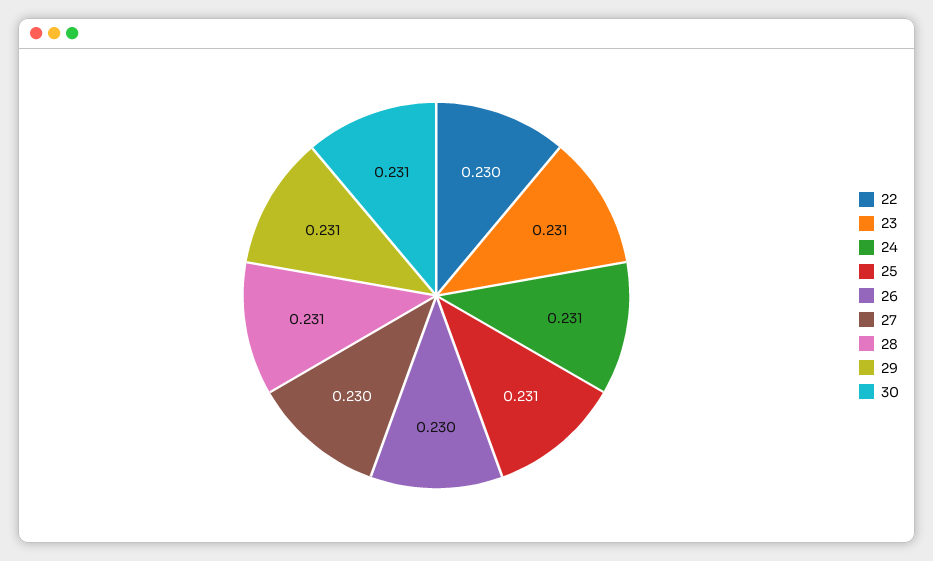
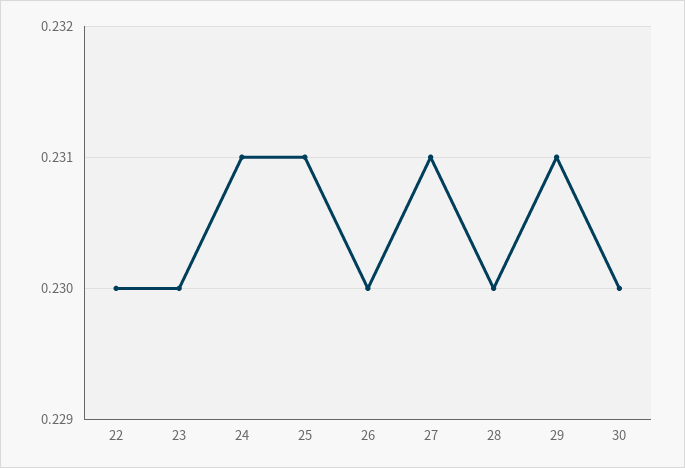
  {
    "22": 0.23,
-   "23": 0.231,
+   "23": 0.23,
    "24": 0.231,
    "25": 0.231,
    "26": 0.23,
-   "27": 0.23,
+   "27": 0.231,
-   "28": 0.231,
+   "28": 0.23,
    "29": 0.231,
-   "30": 0.231
+   "30": 0.23
  }

